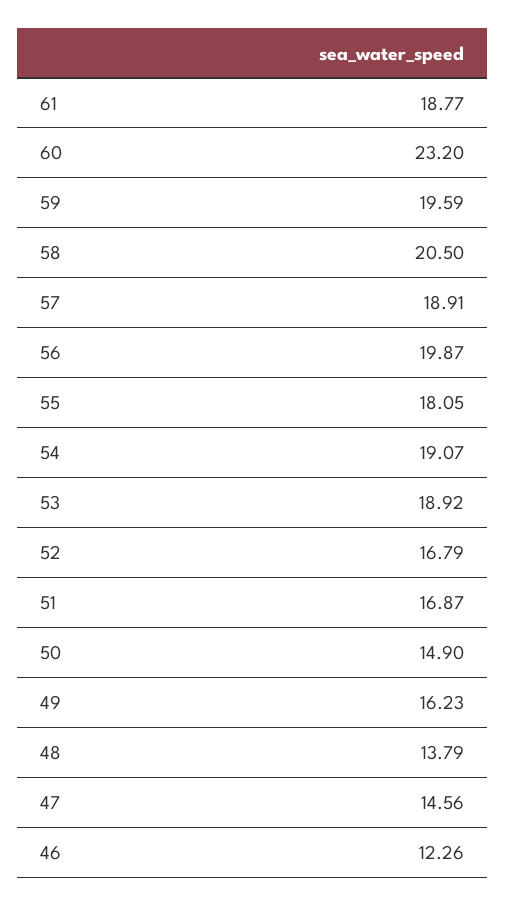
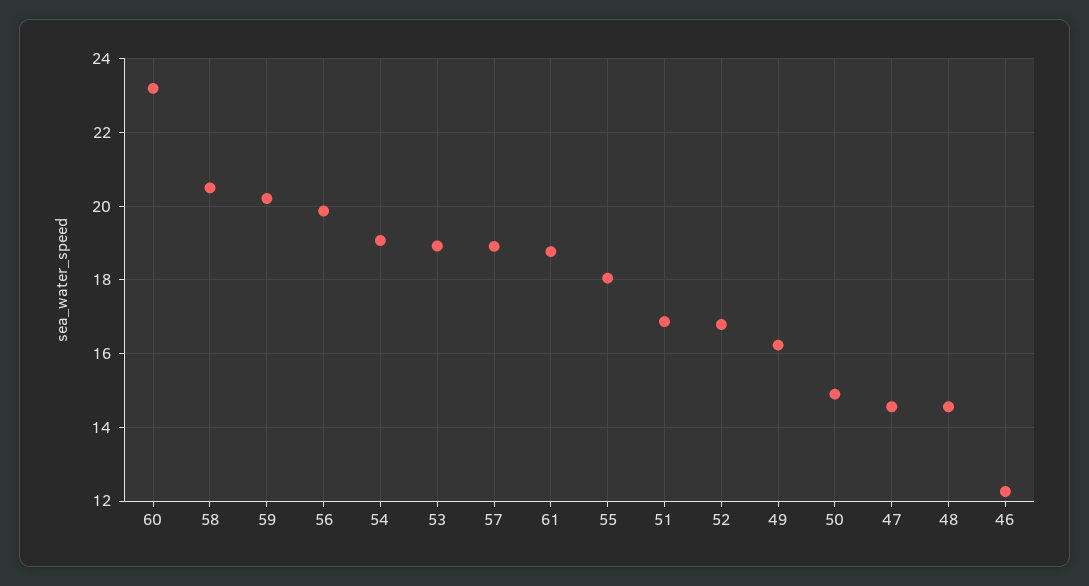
  {
    "61": 18.77,
    "60": 23.2,
-   "59": 19.59,
+   "59": 20.2,
    "58": 20.5,
    "57": 18.91,
    "56": 19.87,
    "55": 18.05,
    "54": 19.07,
    "53": 18.92,
    "52": 16.79,
    "51": 16.87,
    "50": 14.9,
    "49": 16.23,
-   "48": 13.79,
+   "48": 14.6,
    "47": 14.56,
    "46": 12.26
  }

